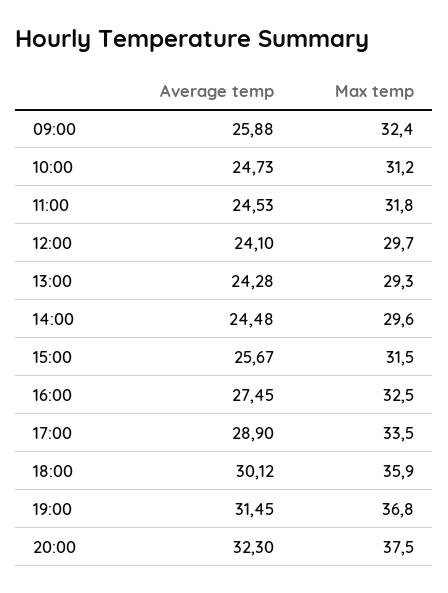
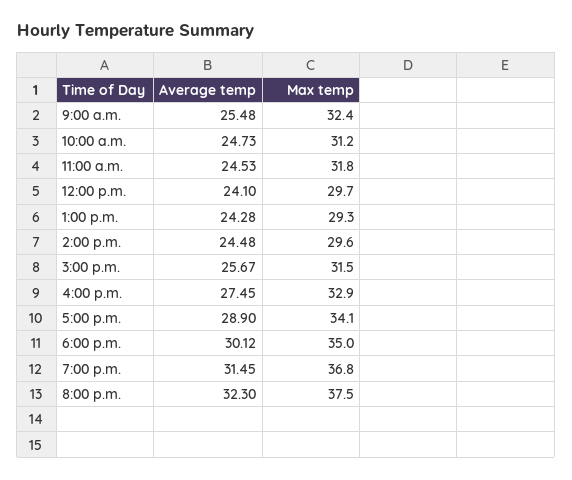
  {
    "Average temp": {
-     "09:00": 25.88,
+     "09:00": 25.48,
      "10:00": 24.73,
      "11:00": 24.53,
      "12:00": 24.1,
      "13:00": 24.28,
      "14:00": 24.48,
      "15:00": 25.67,
      "16:00": 27.45,
      "17:00": 28.9,
      "18:00": 30.12,
      "19:00": 31.45,
      "20:00": 32.3
    },
    "Max temp": {
      "09:00": 32.4,
      "10:00": 31.2,
      "11:00": 31.8,
      "12:00": 29.7,
      "13:00": 29.3,
      "14:00": 29.6,
      "15:00": 31.5,
-     "16:00": 32.5,
+     "16:00": 32.9,
-     "17:00": 33.5,
+     "17:00": 34.1,
-     "18:00": 35.9,
+     "18:00": 35,
      "19:00": 36.8,
      "20:00": 37.5
    }
  }

